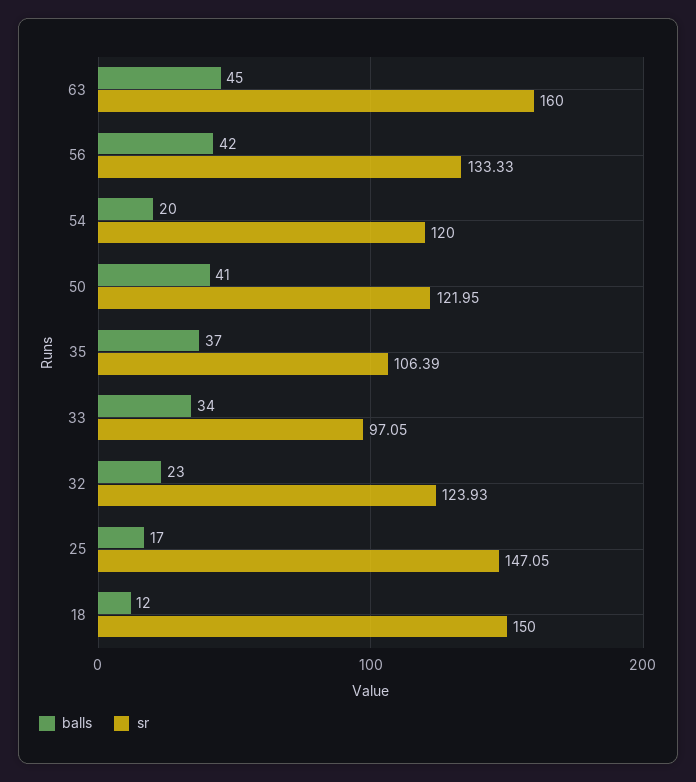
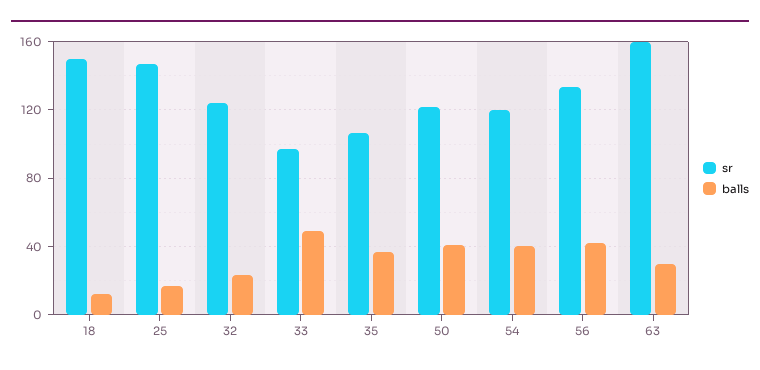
  {
    "balls": {
-     "63": 45,
+     "63": 30,
      "56": 42,
-     "54": 20,
+     "54": 40,
      "50": 41,
      "35": 37,
-     "33": 34,
+     "33": 50,
      "32": 23,
      "25": 17,
      "18": 12
    },
    "sr": {
      "63": 160,
      "56": 133.33,
      "54": 120,
      "50": 121.95,
      "35": 106.39,
      "33": 97.05,
      "32": 123.93,
      "25": 147.05,
      "18": 150
    }
  }

